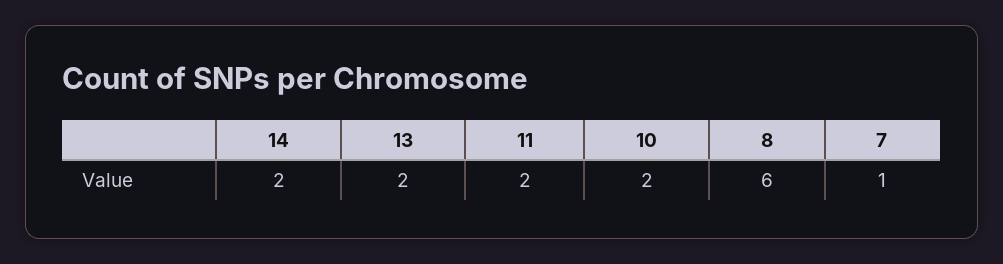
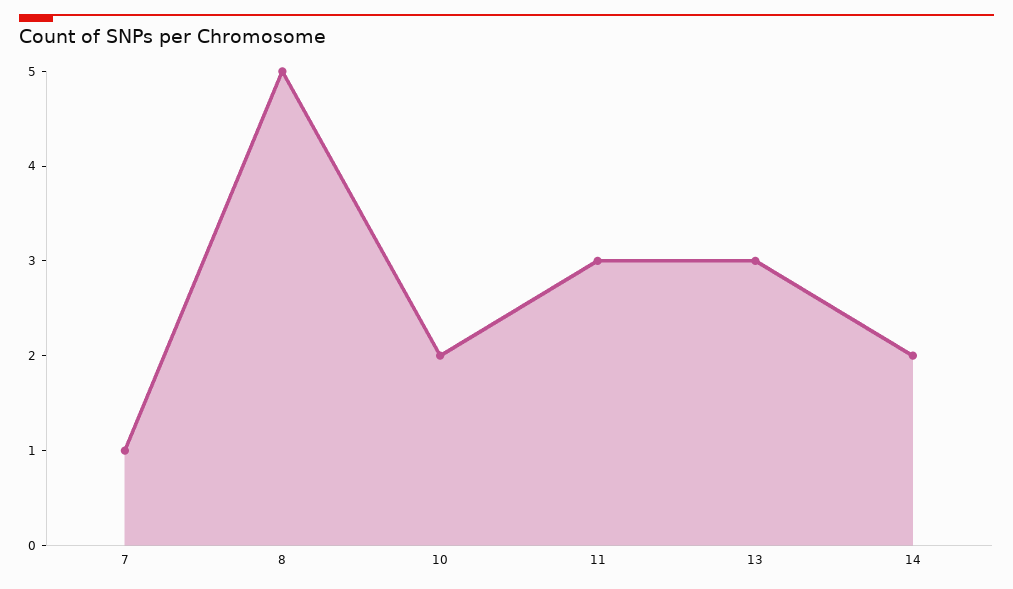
  {
    "14": 2,
-   "13": 2,
+   "13": 3,
-   "11": 2,
+   "11": 3,
    "10": 2,
-   "8": 6,
+   "8": 5,
    "7": 1
  }

